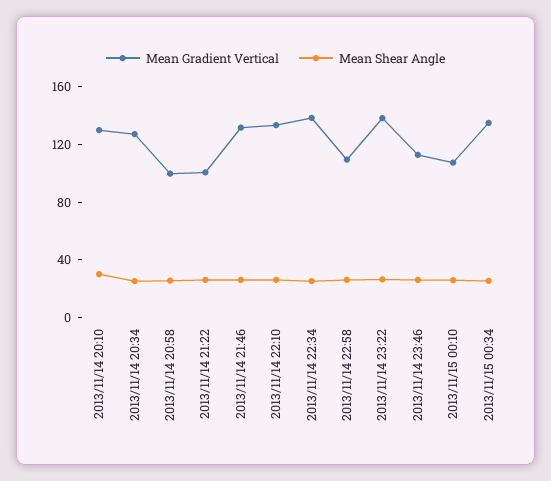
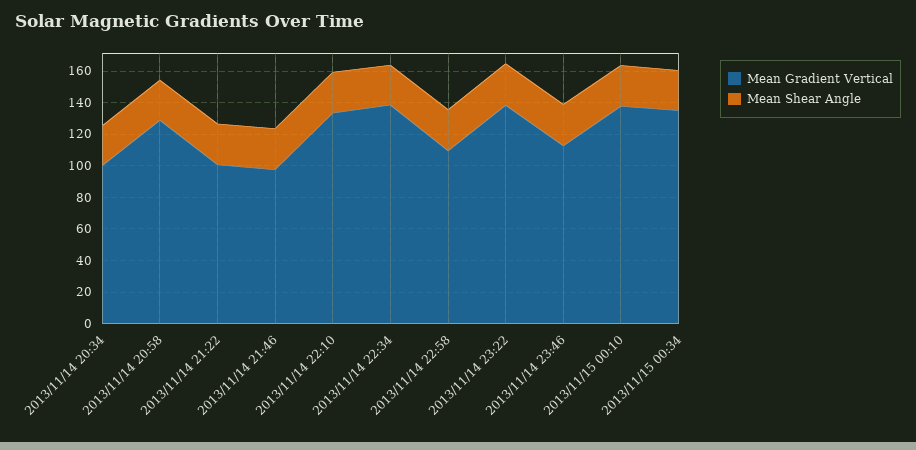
  {
    "Mean Gradient Vertical": {
-     "2013/11/14 20:10": 130,
-     "2013/11/14 20:34": 130,
+     "2013/11/14 20:34": 100,
-     "2013/11/14 20:58": 100,
+     "2013/11/14 20:58": 130,
      "2013/11/14 21:22": 100,
-     "2013/11/14 21:46": 130,
+     "2013/11/14 21:46": 100,
      "2013/11/14 22:10": 130,
      "2013/11/14 22:34": 140,
      "2013/11/14 22:58": 110,
      "2013/11/14 23:22": 140,
      "2013/11/14 23:46": 110,
-     "2013/11/15 00:10": 110,
+     "2013/11/15 00:10": 140,
      "2013/11/15 00:34": 140
    },
    "Mean Shear Angle": {
-     "2013/11/14 20:10": 30,
      "2013/11/14 20:34": 30,
      "2013/11/14 20:58": 30,
      "2013/11/14 21:22": 30,
      "2013/11/14 21:46": 30,
      "2013/11/14 22:10": 30,
      "2013/11/14 22:34": 30,
      "2013/11/14 22:58": 30,
      "2013/11/14 23:22": 30,
      "2013/11/14 23:46": 30,
      "2013/11/15 00:10": 30,
      "2013/11/15 00:34": 30
    }
  }

